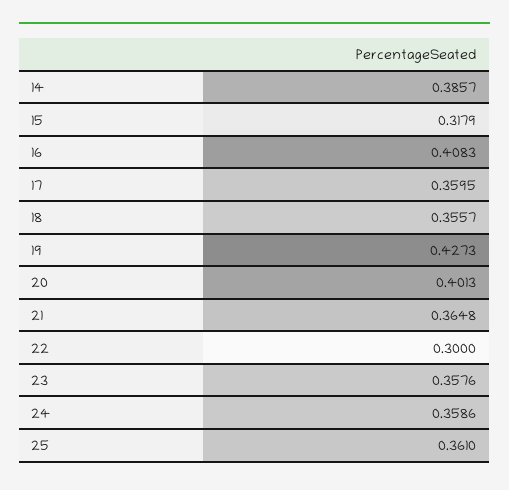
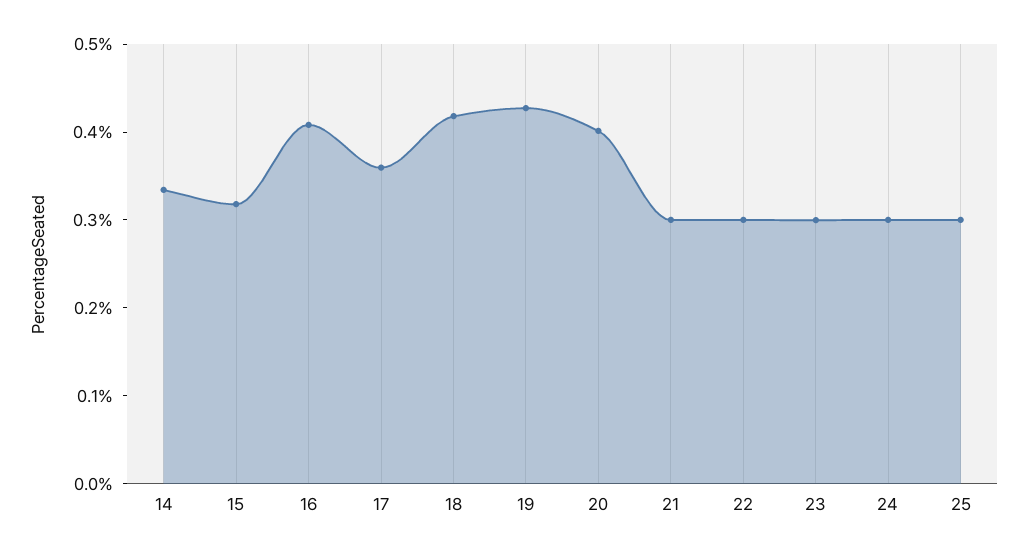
  {
-   "14": 0.3857,
+   "14": 0.34,
    "15": 0.3179,
    "16": 0.4083,
    "17": 0.3595,
-   "18": 0.3557,
+   "18": 0.42,
    "19": 0.4273,
    "20": 0.4013,
-   "21": 0.3648,
+   "21": 0.3,
    "22": 0.3,
-   "23": 0.3576,
+   "23": 0.3,
-   "24": 0.3586,
+   "24": 0.3,
-   "25": 0.361
+   "25": 0.3
  }

